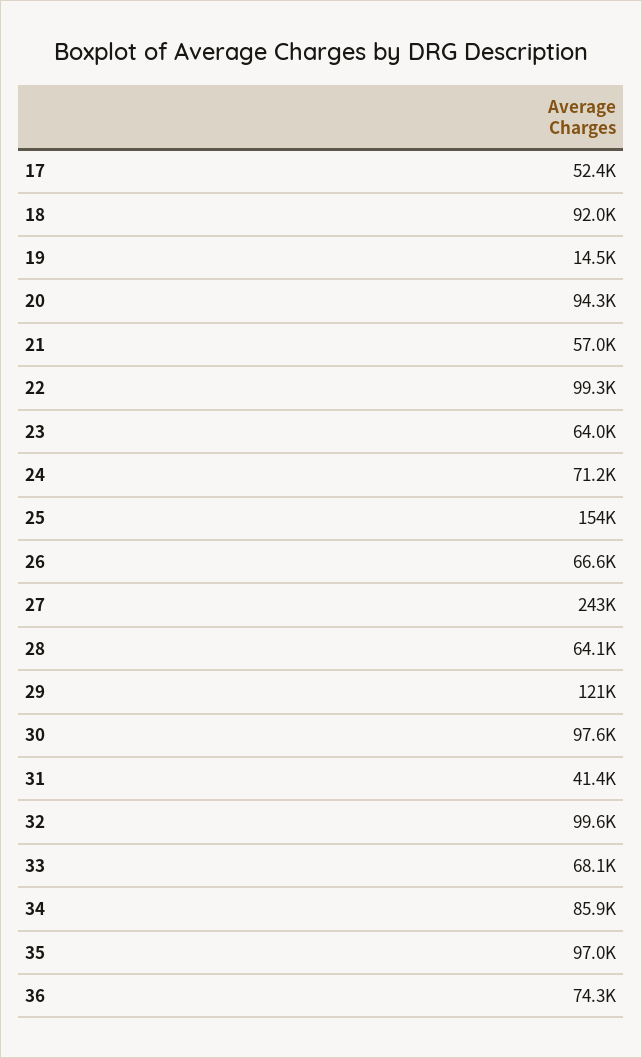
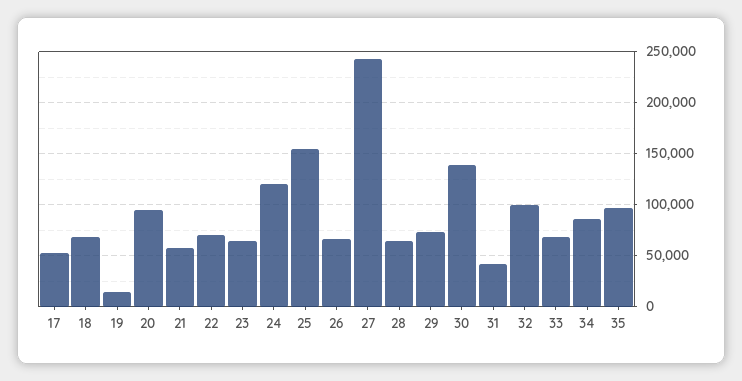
  {
    "17": 52400,
-   "18": 92000,
+   "18": 70000,
    "19": 14500,
    "20": 94300,
    "21": 57000,
-   "22": 99300,
+   "22": 70000,
    "23": 64000,
-   "24": 71200,
+   "24": 120000,
    "25": 154000,
    "26": 66600,
    "27": 243000,
    "28": 64100,
-   "29": 121000,
+   "29": 70000,
-   "30": 97600,
+   "30": 140000,
    "31": 41400,
    "32": 99600,
    "33": 68100,
    "34": 85900,
-   "35": 97000,
+   "35": 97000
-   "36": 74300
  }

